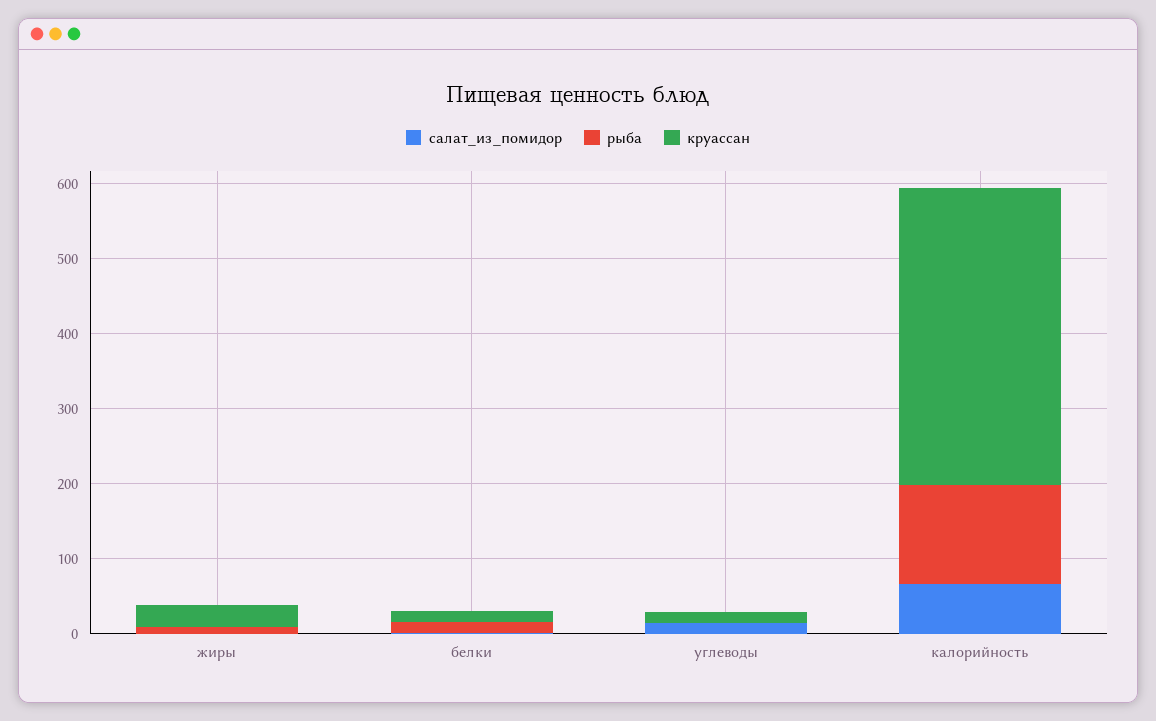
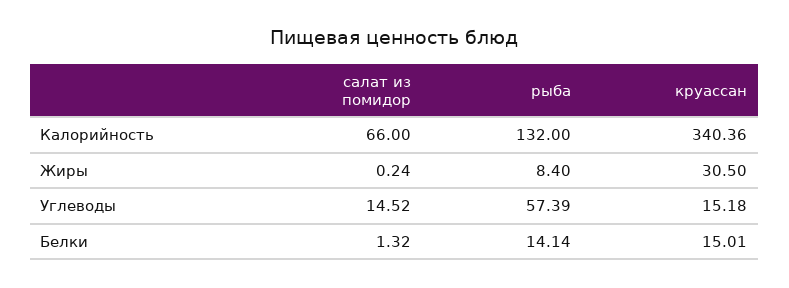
  {
    "салат_из_помидор": {
      "жиры": 0.24,
      "белки": 1.32,
      "углеводы": 14.52,
      "калорийность": 66
    },
    "рыба": {
      "жиры": 8.4,
      "белки": 14.14,
-     "углеводы": 0,
+     "углеводы": 57.39,
      "калорийность": 132
    },
    "круассан": {
      "жиры": 30.5,
      "белки": 15.01,
      "углеводы": 15.18,
-     "калорийность": 400
+     "калорийность": 340.36
    }
  }

